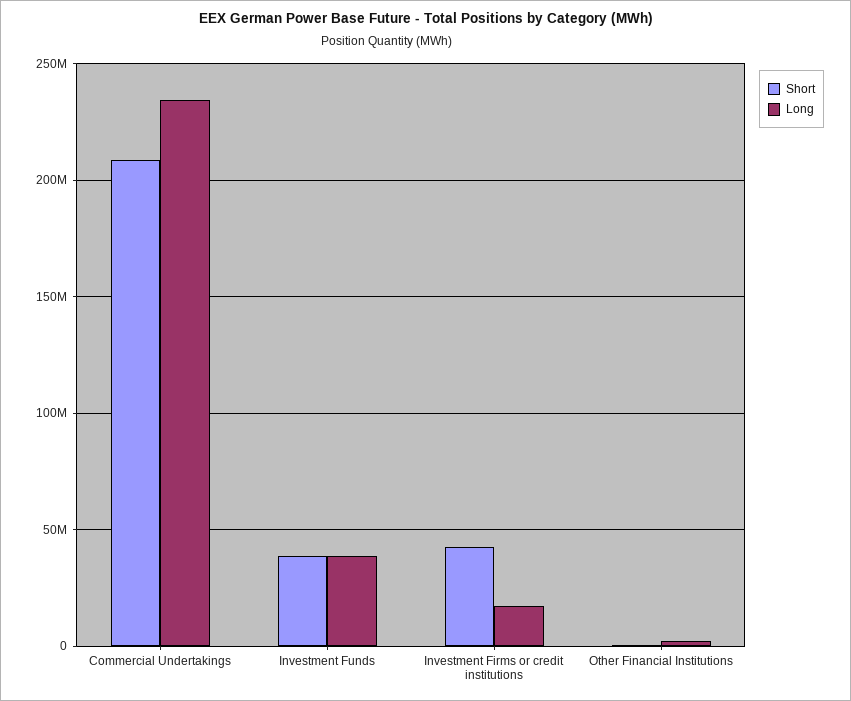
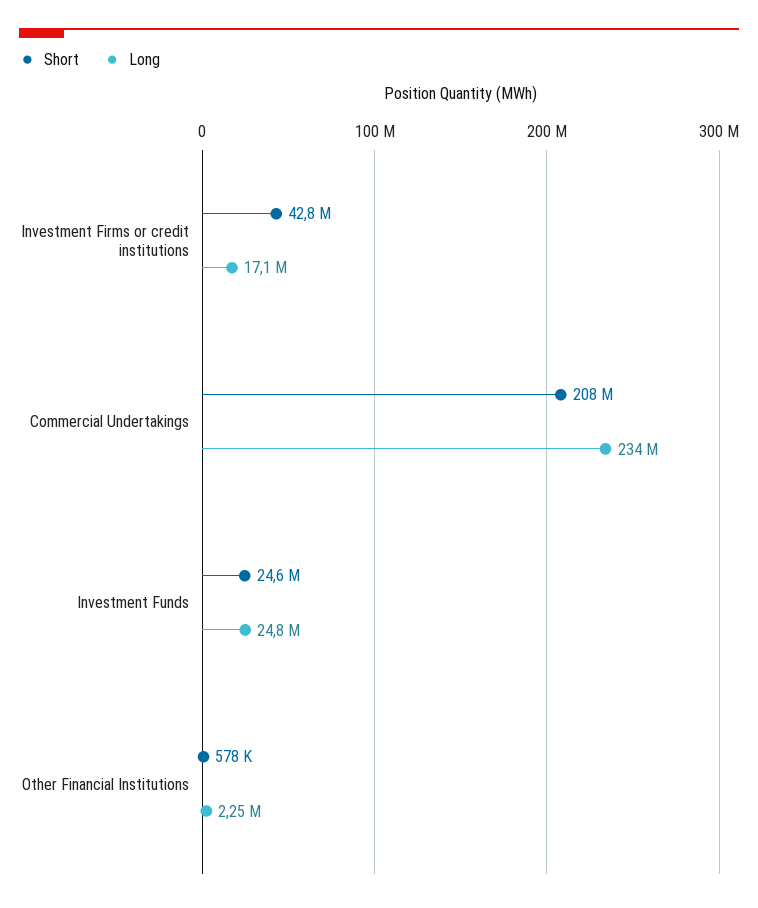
  {
    "Short": {
      "Commercial Undertakings": 208000000,
-     "Investment Funds": 40000000,
+     "Investment Funds": 24600000,
      "Investment Firms or credit institutions": 42800000,
      "Other Financial Institutions": 578000
    },
    "Long": {
      "Commercial Undertakings": 234000000,
-     "Investment Funds": 40000000,
+     "Investment Funds": 24800000,
      "Investment Firms or credit institutions": 17100000,
      "Other Financial Institutions": 2250000
    }
  }

